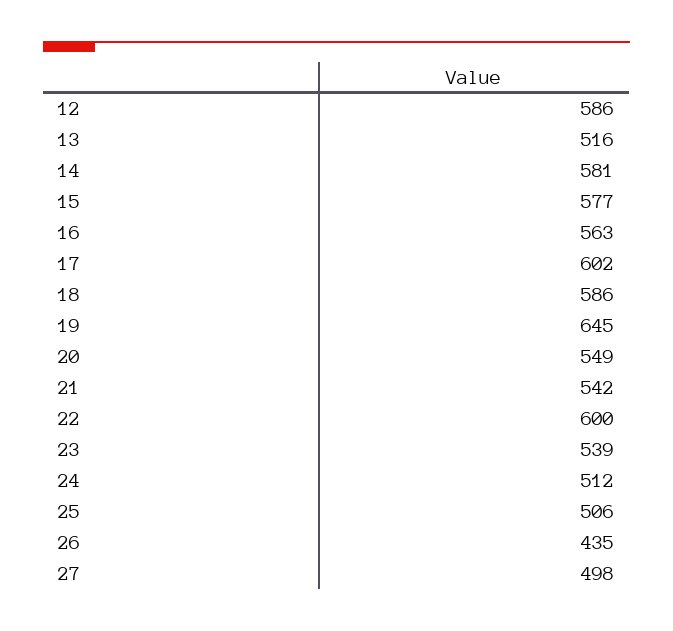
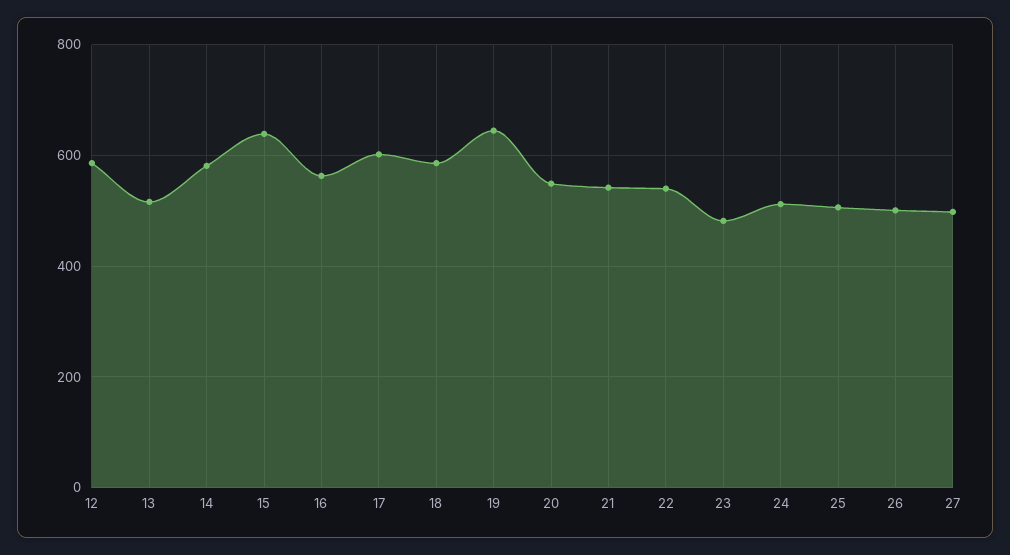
  {
    "12": 586,
    "13": 516,
    "14": 581,
-   "15": 577,
+   "15": 640,
    "16": 563,
    "17": 602,
    "18": 586,
    "19": 645,
    "20": 549,
    "21": 542,
-   "22": 600,
+   "22": 540,
-   "23": 539,
+   "23": 480,
    "24": 512,
    "25": 506,
-   "26": 435,
+   "26": 500,
    "27": 498
  }

